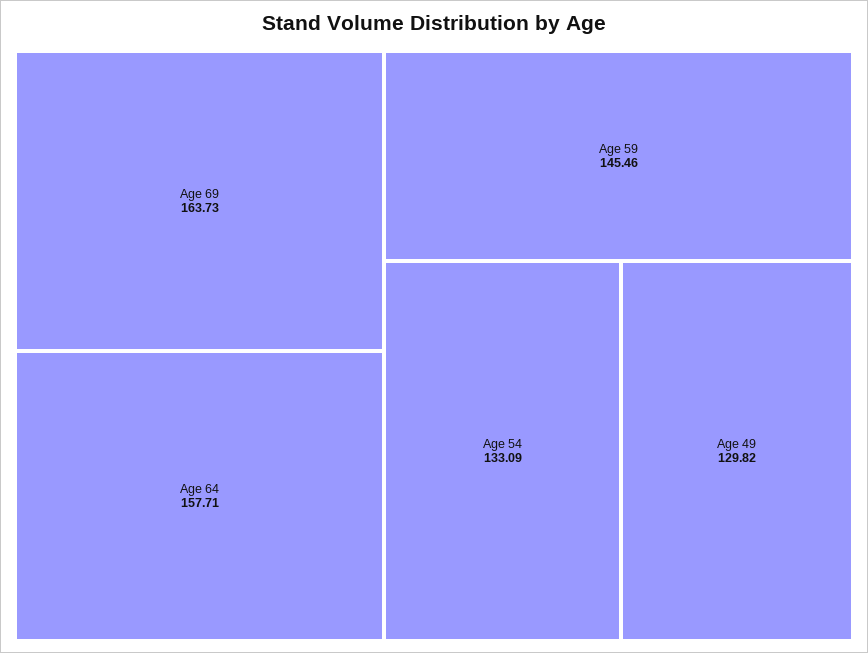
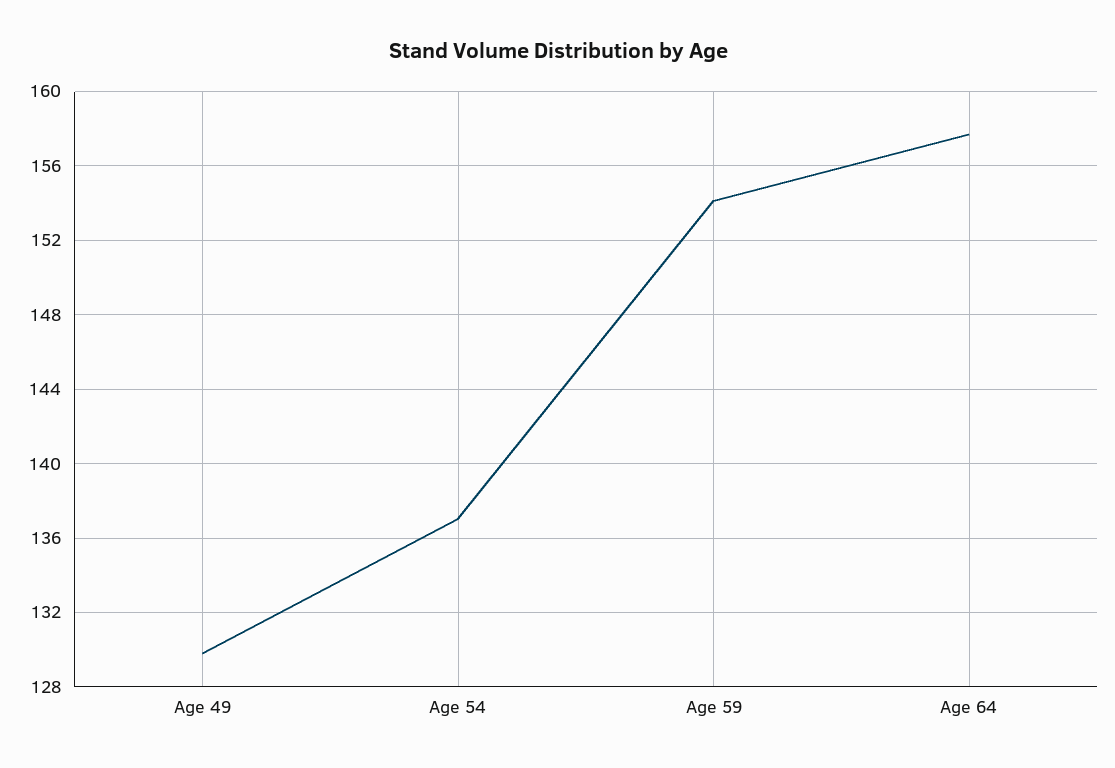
  {
-   "Age 69": 163.73,
    "Age 64": 157.71,
-   "Age 59": 145.46,
+   "Age 59": 154,
-   "Age 54": 133.09,
+   "Age 54": 137,
    "Age 49": 129.82
  }

